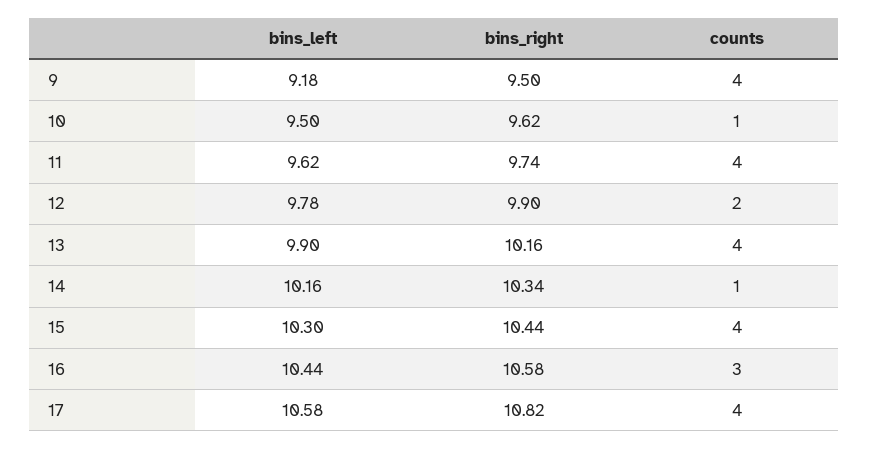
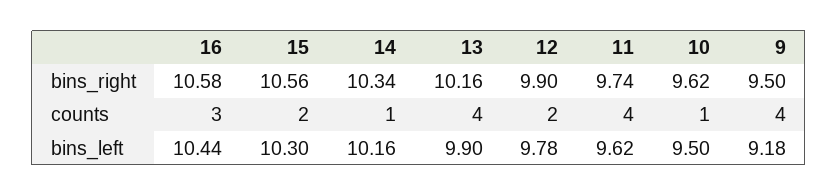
  {
    "bins_left": {
      "9": 9.18,
      "10": 9.5,
      "11": 9.62,
      "12": 9.78,
      "13": 9.9,
      "14": 10.16,
      "15": 10.3,
-     "16": 10.44,
+     "16": 10.44
-     "17": 10.58
    },
    "bins_right": {
      "9": 9.5,
      "10": 9.62,
      "11": 9.74,
      "12": 9.9,
      "13": 10.16,
      "14": 10.34,
-     "15": 10.44,
+     "15": 10.56,
-     "16": 10.58,
+     "16": 10.58
-     "17": 10.82
    },
    "counts": {
      "9": 4,
      "10": 1,
      "11": 4,
      "12": 2,
      "13": 4,
      "14": 1,
-     "15": 4,
+     "15": 2,
-     "16": 3,
+     "16": 3
-     "17": 4
    }
  }

